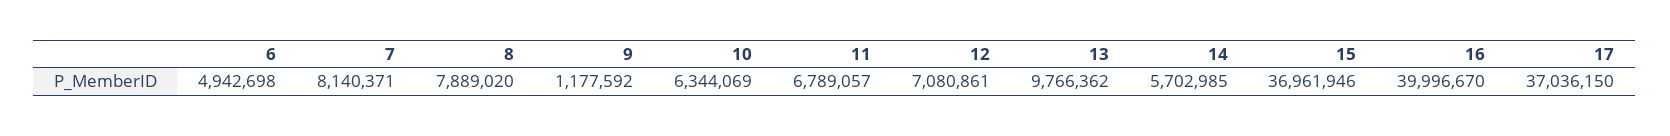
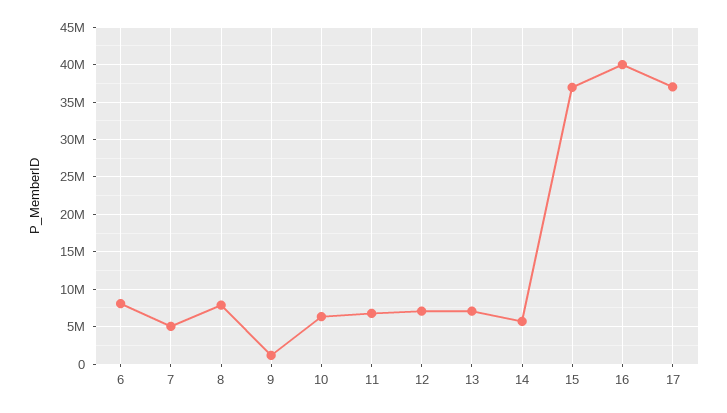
  {
-   "6": 4942698,
+   "6": 8000000,
-   "7": 8140371,
+   "7": 5000000,
    "8": 7889020,
    "9": 1177592,
    "10": 6344069,
    "11": 6789057,
    "12": 7080861,
-   "13": 9766362,
+   "13": 7000000,
    "14": 5702985,
    "15": 36961946,
    "16": 39996670,
    "17": 37036150
  }

